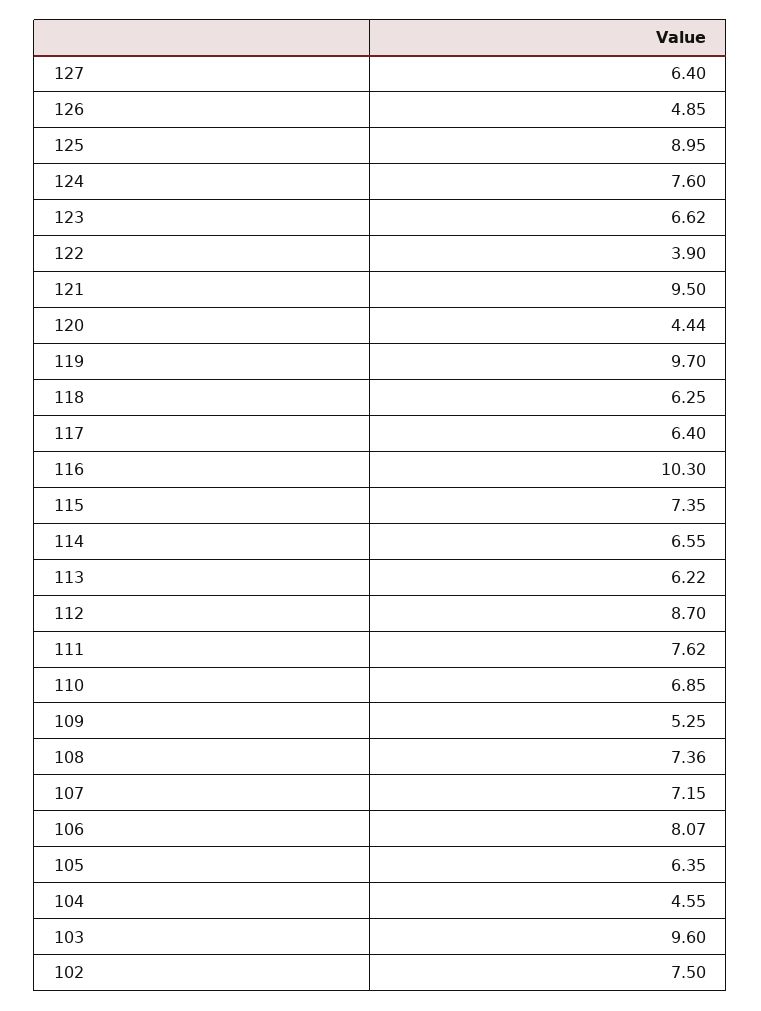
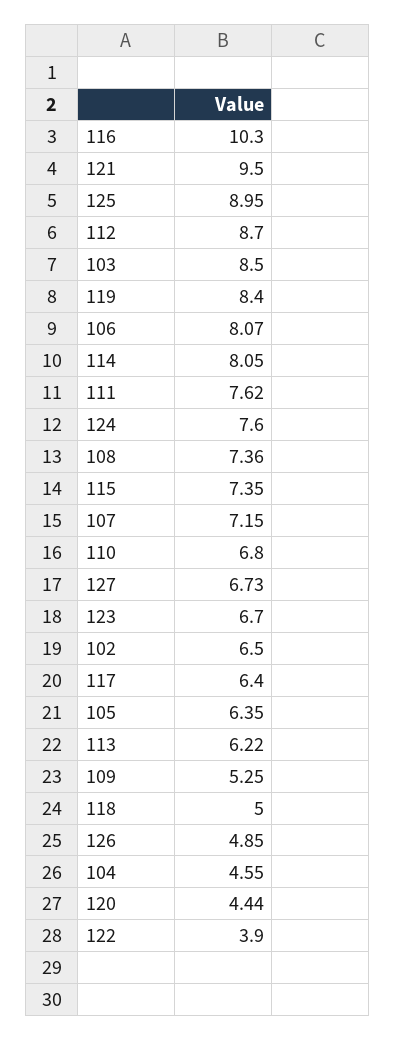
  {
-   "127": 6.4,
+   "127": 6.73,
    "126": 4.85,
    "125": 8.95,
    "124": 7.6,
-   "123": 6.62,
+   "123": 6.7,
    "122": 3.9,
    "121": 9.5,
    "120": 4.44,
-   "119": 9.7,
+   "119": 8.4,
-   "118": 6.25,
+   "118": 5,
    "117": 6.4,
    "116": 10.3,
    "115": 7.35,
-   "114": 6.55,
+   "114": 8.05,
    "113": 6.22,
    "112": 8.7,
    "111": 7.62,
-   "110": 6.85,
+   "110": 6.8,
    "109": 5.25,
    "108": 7.36,
    "107": 7.15,
    "106": 8.07,
    "105": 6.35,
    "104": 4.55,
-   "103": 9.6,
+   "103": 8.5,
-   "102": 7.5
+   "102": 6.5
  }

